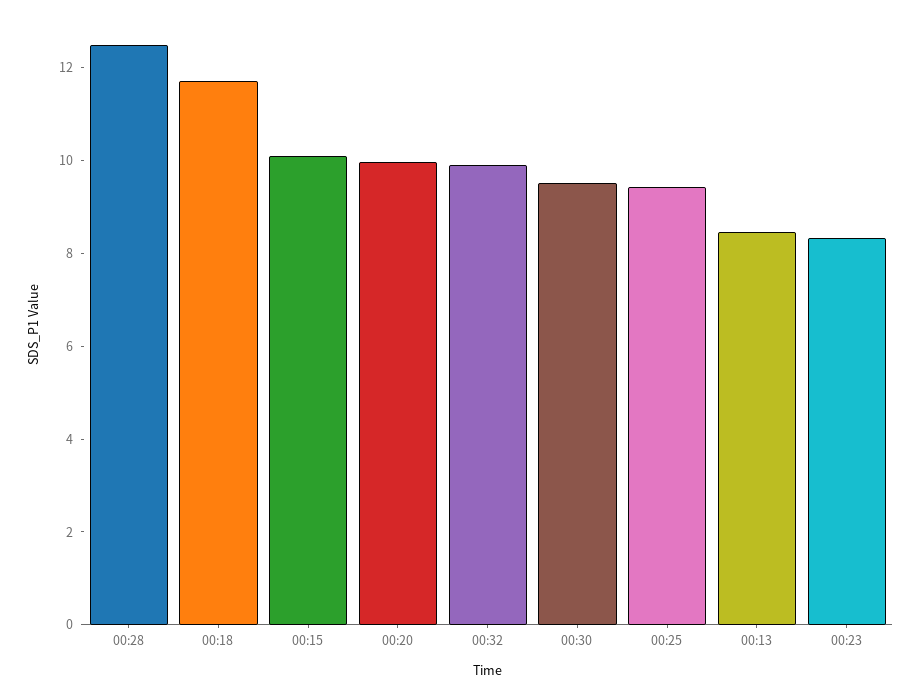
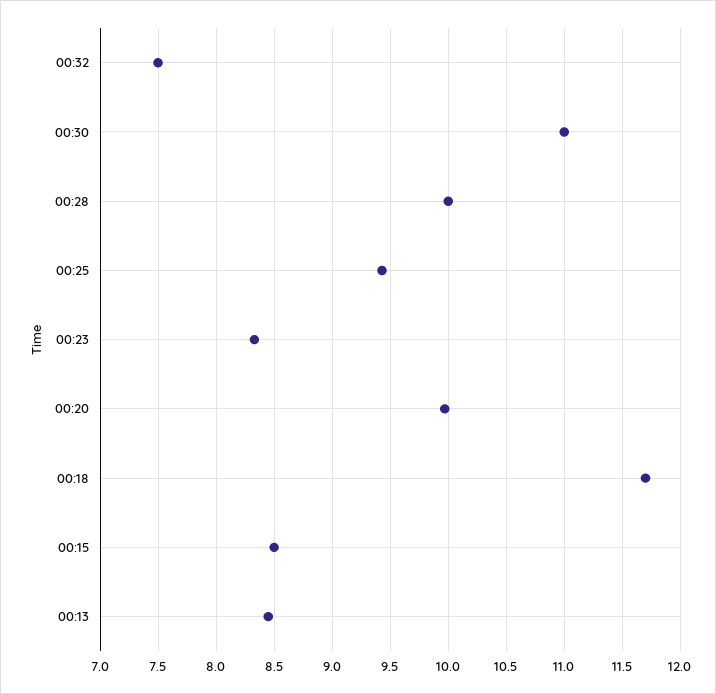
  {
-   "00:28": 12.5,
+   "00:28": 10,
    "00:18": 11.7,
-   "00:15": 10,
+   "00:15": 8.5,
    "00:20": 10,
-   "00:32": 10,
+   "00:32": 7.5,
-   "00:30": 9.5,
+   "00:30": 11,
    "00:25": 9.4,
    "00:13": 8.5,
    "00:23": 8.3
  }

